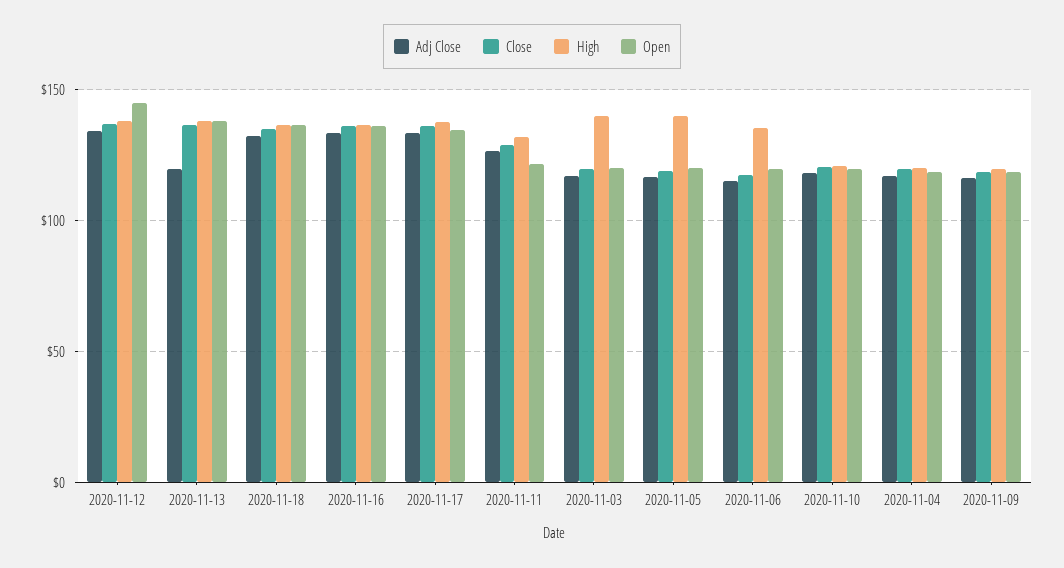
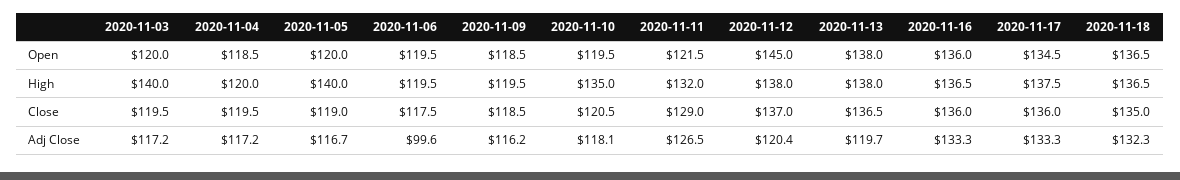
  {
    "Adj Close": {
-     "2020-11-12": 135,
+     "2020-11-12": 120.4,
      "2020-11-13": 119.7,
      "2020-11-18": 132.3,
      "2020-11-16": 133.3,
      "2020-11-17": 133.3,
      "2020-11-11": 126.5,
      "2020-11-03": 117.2,
      "2020-11-05": 116.7,
-     "2020-11-06": 115,
+     "2020-11-06": 99.6,
      "2020-11-10": 118.1,
      "2020-11-04": 117.2,
      "2020-11-09": 116.2
    },
    "Close": {
      "2020-11-12": 137,
      "2020-11-13": 136.5,
      "2020-11-18": 135,
      "2020-11-16": 136,
      "2020-11-17": 136,
      "2020-11-11": 129,
      "2020-11-03": 119.5,
      "2020-11-05": 119,
      "2020-11-06": 117.5,
      "2020-11-10": 120.5,
      "2020-11-04": 119.5,
      "2020-11-09": 118.5
    },
    "High": {
      "2020-11-12": 138,
      "2020-11-13": 138,
      "2020-11-18": 136.5,
      "2020-11-16": 136.5,
      "2020-11-17": 137.5,
      "2020-11-11": 132,
      "2020-11-03": 140,
      "2020-11-05": 140,
-     "2020-11-06": 135,
+     "2020-11-06": 119.5,
-     "2020-11-10": 120,
+     "2020-11-10": 135,
      "2020-11-04": 120,
      "2020-11-09": 119.5
    },
    "Open": {
      "2020-11-12": 145,
      "2020-11-13": 138,
      "2020-11-18": 136.5,
      "2020-11-16": 136,
      "2020-11-17": 134.5,
      "2020-11-11": 121.5,
      "2020-11-03": 120,
      "2020-11-05": 120,
      "2020-11-06": 119.5,
      "2020-11-10": 119.5,
      "2020-11-04": 118.5,
      "2020-11-09": 118.5
    }
  }

